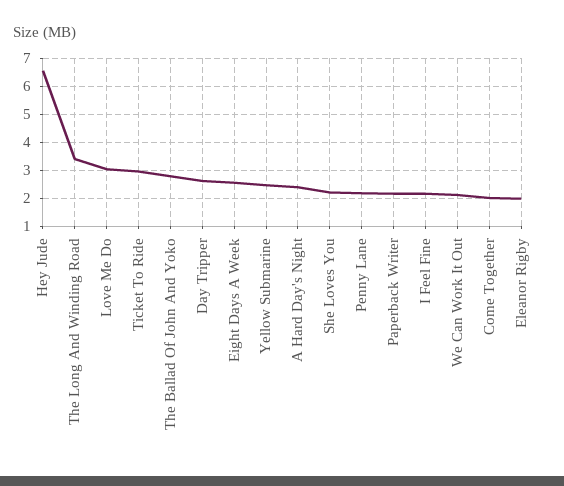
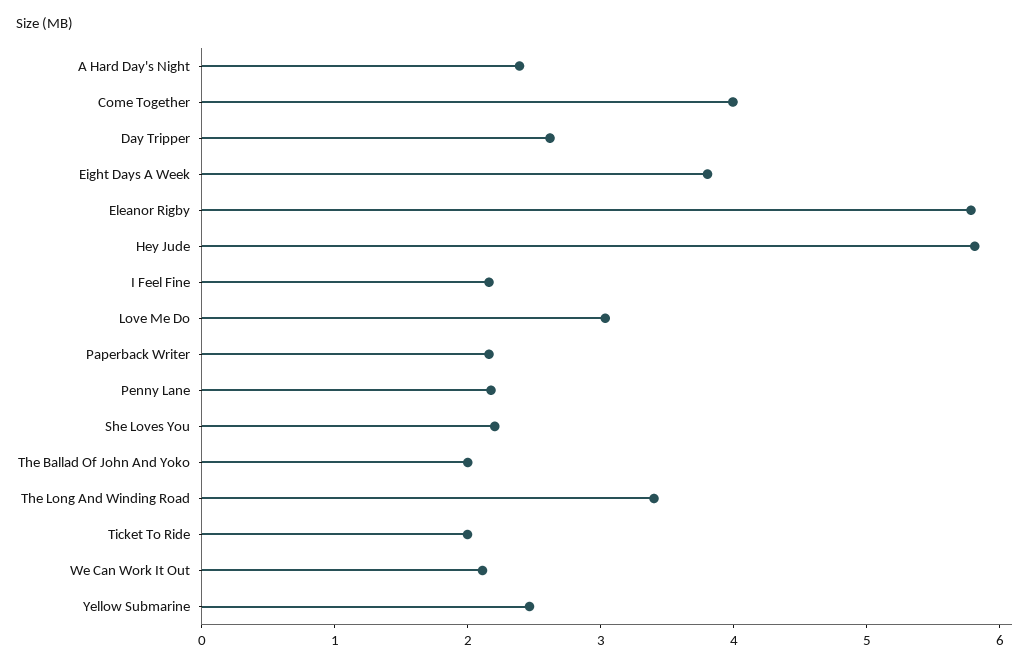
  {
-   "Hey Jude": 6.5,
+   "Hey Jude": 5.8,
    "The Long And Winding Road": 3.4,
    "Love Me Do": 3,
-   "Ticket To Ride": 3,
+   "Ticket To Ride": 2,
-   "The Ballad Of John And Yoko": 2.75,
+   "The Ballad Of John And Yoko": 2,
    "Day Tripper": 2.6,
-   "Eight Days A Week": 2.5,
+   "Eight Days A Week": 3.8,
    "Yellow Submarine": 2.4,
    "A Hard Day's Night": 2.4,
    "She Loves You": 2.2,
    "Penny Lane": 2.2,
    "Paperback Writer": 2.2,
    "I Feel Fine": 2.2,
    "We Can Work It Out": 2.2,
-   "Come Together": 2,
+   "Come Together": 4,
-   "Eleanor Rigby": 2
+   "Eleanor Rigby": 5.8
  }

